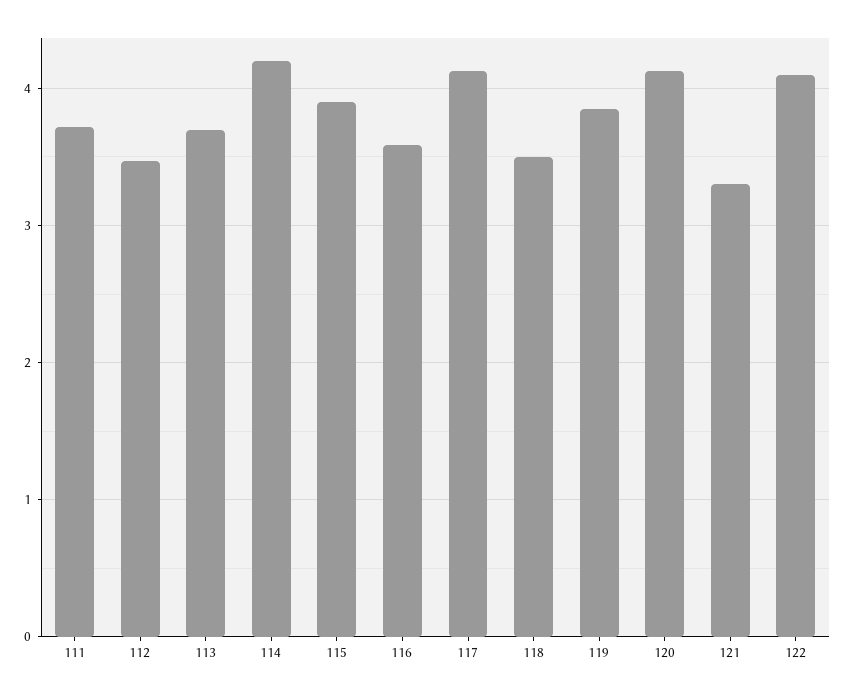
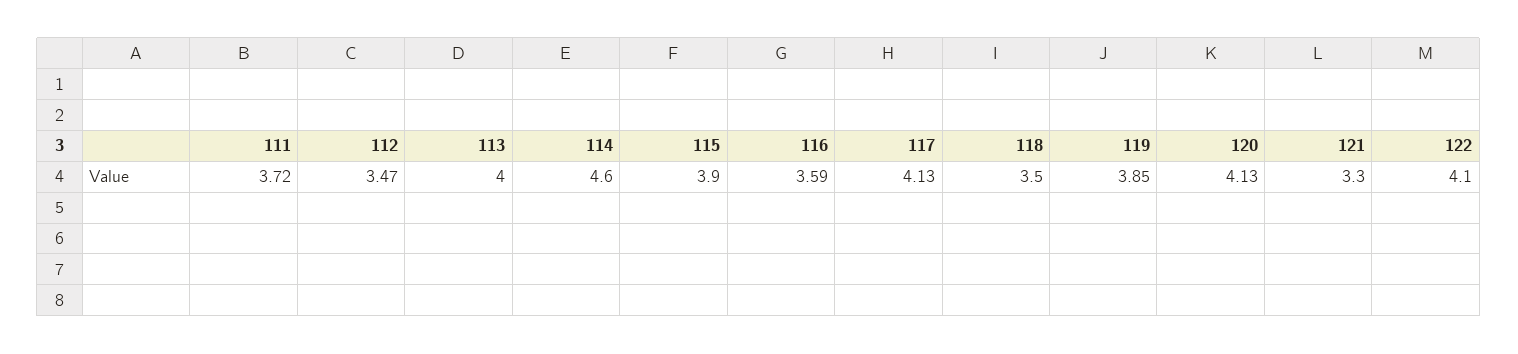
  {
    "111": 3.72,
    "112": 3.47,
-   "113": 3.7,
+   "113": 4,
-   "114": 4.2,
+   "114": 4.6,
    "115": 3.9,
    "116": 3.59,
    "117": 4.13,
    "118": 3.5,
    "119": 3.85,
    "120": 4.13,
    "121": 3.3,
    "122": 4.1
  }

